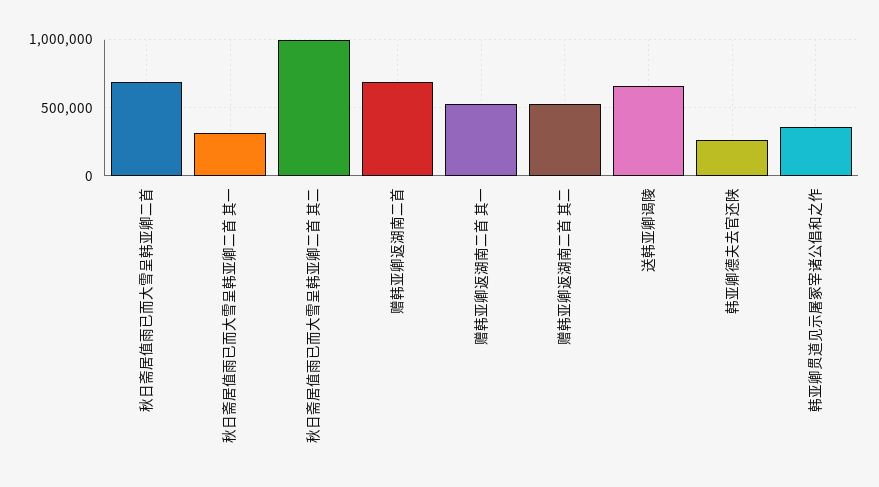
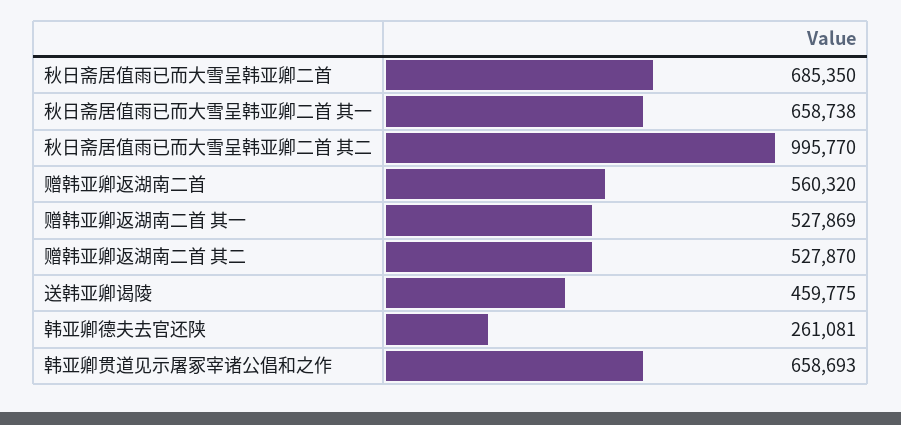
  {
    "秋日斋居值雨已而大雪呈韩亚卿二首": 685350,
-   "秋日斋居值雨已而大雪呈韩亚卿二首 其一": 300000,
+   "秋日斋居值雨已而大雪呈韩亚卿二首 其一": 658738,
    "秋日斋居值雨已而大雪呈韩亚卿二首 其二": 995770,
-   "赠韩亚卿返湖南二首": 700000,
+   "赠韩亚卿返湖南二首": 560320,
    "赠韩亚卿返湖南二首 其一": 527869,
    "赠韩亚卿返湖南二首 其二": 527870,
-   "送韩亚卿谒陵": 650000,
+   "送韩亚卿谒陵": 459775,
    "韩亚卿德夫去官还陕": 261081,
-   "韩亚卿贯道见示屠冢宰诸公倡和之作": 350000
+   "韩亚卿贯道见示屠冢宰诸公倡和之作": 658693
  }

